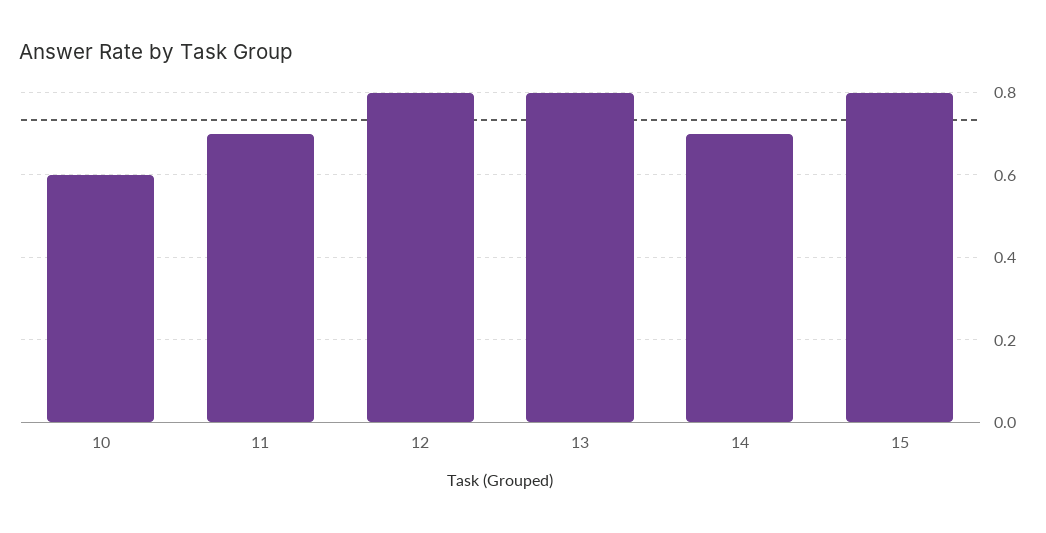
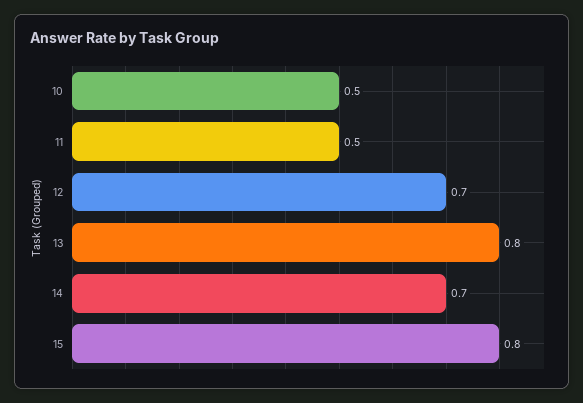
  {
-   "10": 0.6,
+   "10": 0.5,
-   "11": 0.7,
+   "11": 0.5,
-   "12": 0.8,
+   "12": 0.7,
    "13": 0.8,
    "14": 0.7,
    "15": 0.8
  }

